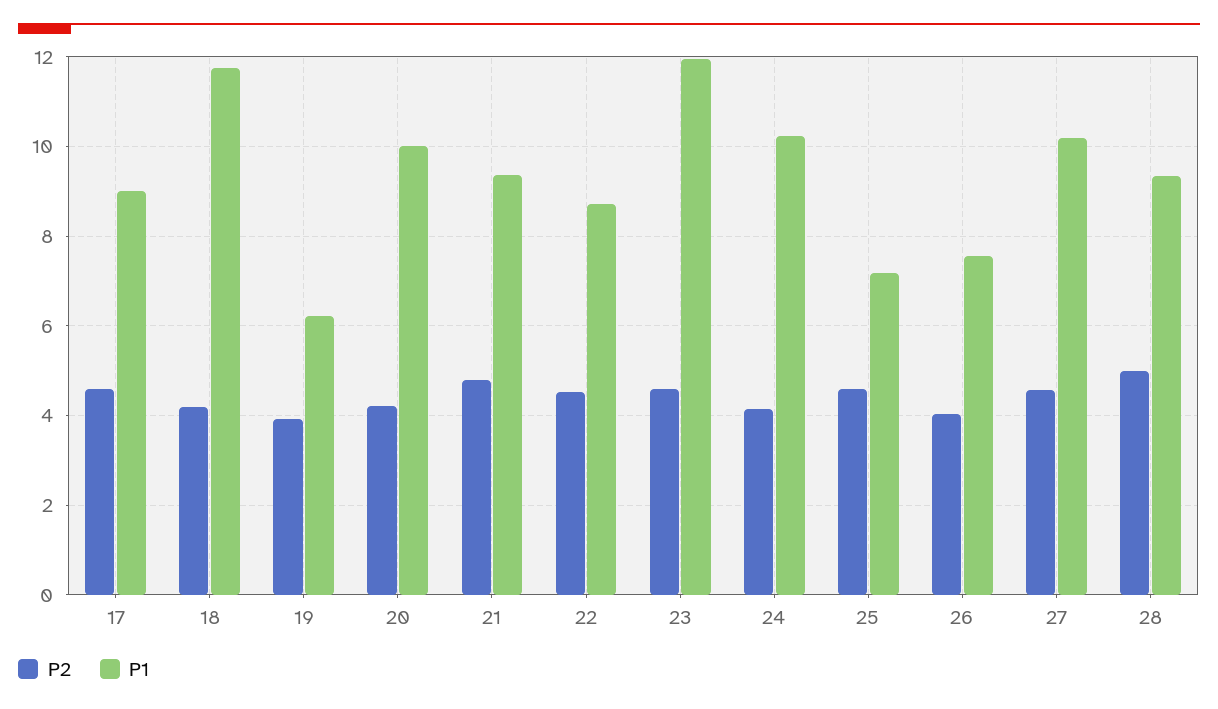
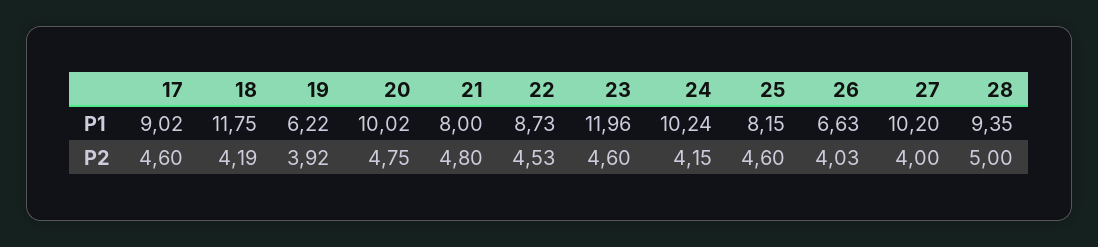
  {
    "P2": {
      "17": 4.6,
      "18": 4.19,
      "19": 3.92,
-     "20": 4.2,
+     "20": 4.75,
      "21": 4.8,
      "22": 4.53,
      "23": 4.6,
      "24": 4.15,
      "25": 4.6,
      "26": 4.03,
-     "27": 4.6,
+     "27": 4,
      "28": 5
    },
    "P1": {
      "17": 9.02,
      "18": 11.75,
      "19": 6.22,
      "20": 10.02,
-     "21": 9.4,
+     "21": 8,
      "22": 8.73,
      "23": 11.96,
      "24": 10.24,
-     "25": 7.2,
+     "25": 8.15,
-     "26": 7.6,
+     "26": 6.63,
      "27": 10.2,
      "28": 9.35
    }
  }

